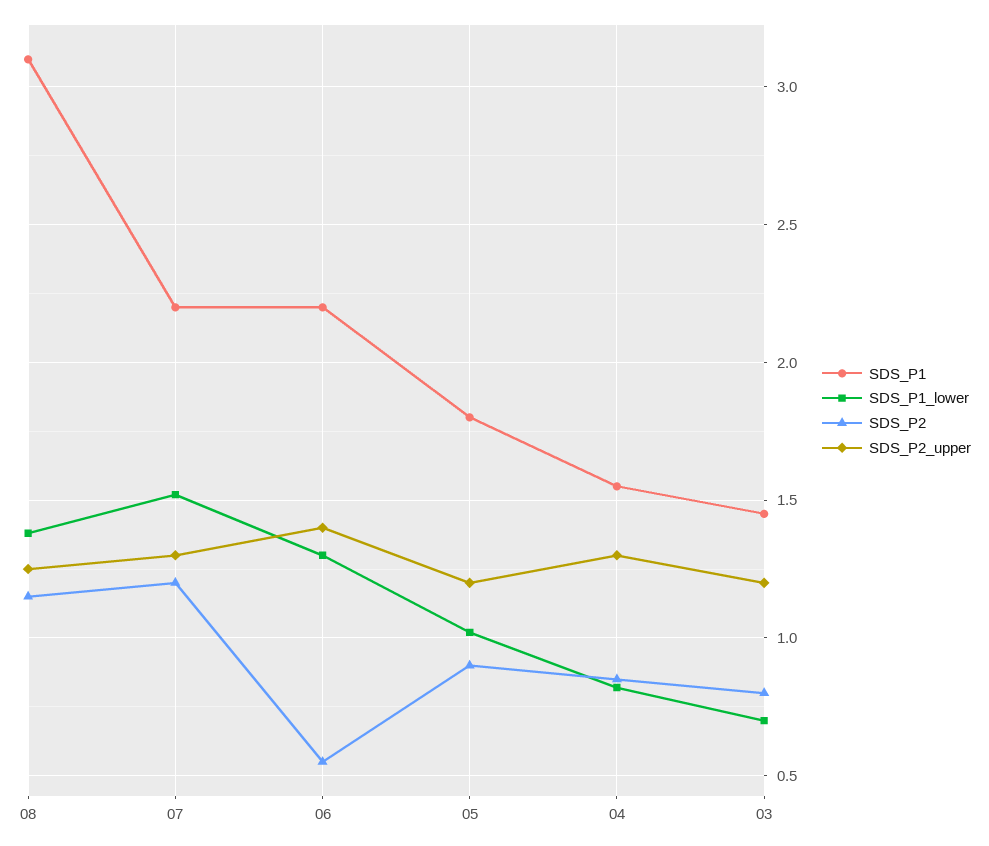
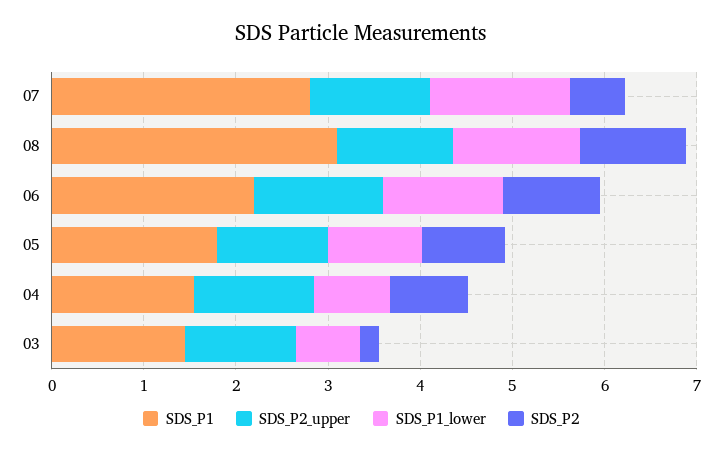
  {
    "SDS_P1": {
      "08": 3.1,
-     "07": 2.2,
+     "07": 2.8,
      "06": 2.2,
      "05": 1.8,
      "04": 1.55,
      "03": 1.45
    },
    "SDS_P1_lower": {
      "08": 1.4,
      "07": 1.5,
      "06": 1.3,
      "05": 1,
      "04": 0.8,
      "03": 0.7
    },
    "SDS_P2": {
      "08": 1.15,
-     "07": 1.2,
+     "07": 0.6,
-     "06": 0.55,
+     "06": 1,
      "05": 0.9,
      "04": 0.85,
-     "03": 0.8
+     "03": 0.2
    },
    "SDS_P2_upper": {
      "08": 1.25,
      "07": 1.3,
      "06": 1.4,
      "05": 1.2,
      "04": 1.3,
      "03": 1.2
    }
  }

